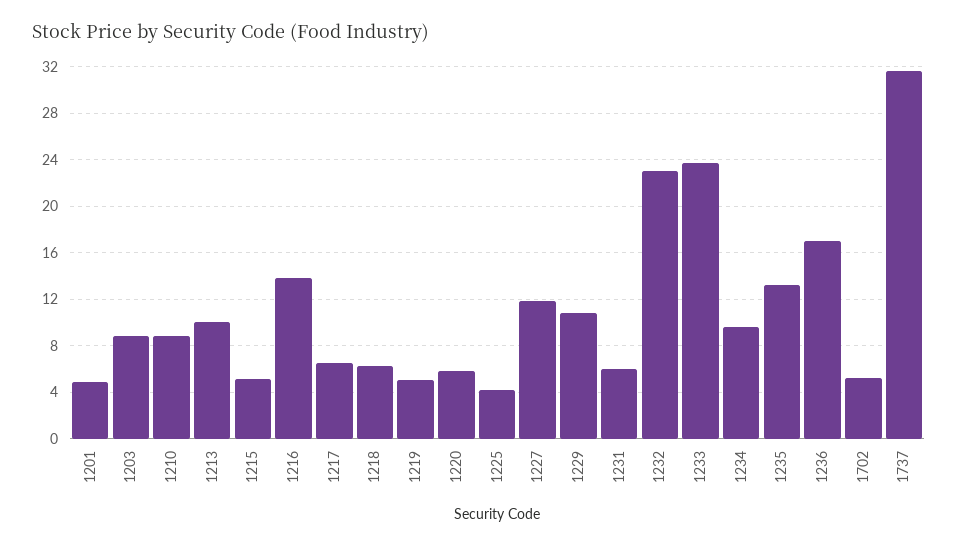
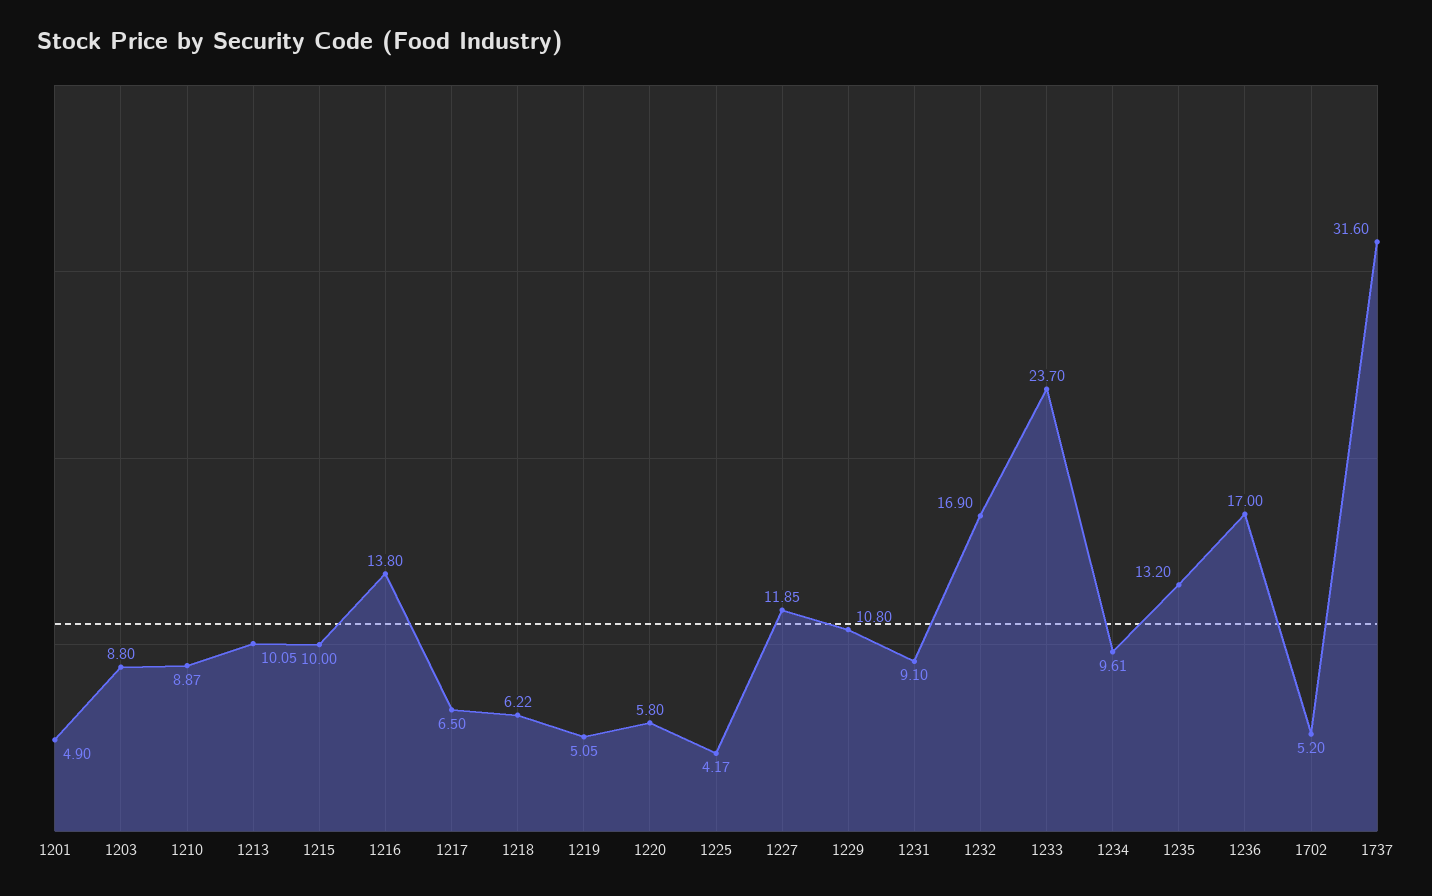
  {
    "1201": 4.9,
    "1203": 8.8,
    "1210": 8.87,
    "1213": 10.05,
-   "1215": 5,
+   "1215": 10,
    "1216": 13.8,
    "1217": 6.5,
    "1218": 6.22,
    "1219": 5.05,
    "1220": 5.8,
    "1225": 4.17,
    "1227": 11.85,
    "1229": 10.8,
-   "1231": 6,
+   "1231": 9.1,
-   "1232": 23,
+   "1232": 16.9,
    "1233": 23.7,
    "1234": 9.61,
    "1235": 13.2,
    "1236": 17,
    "1702": 5.2,
    "1737": 31.6
  }

